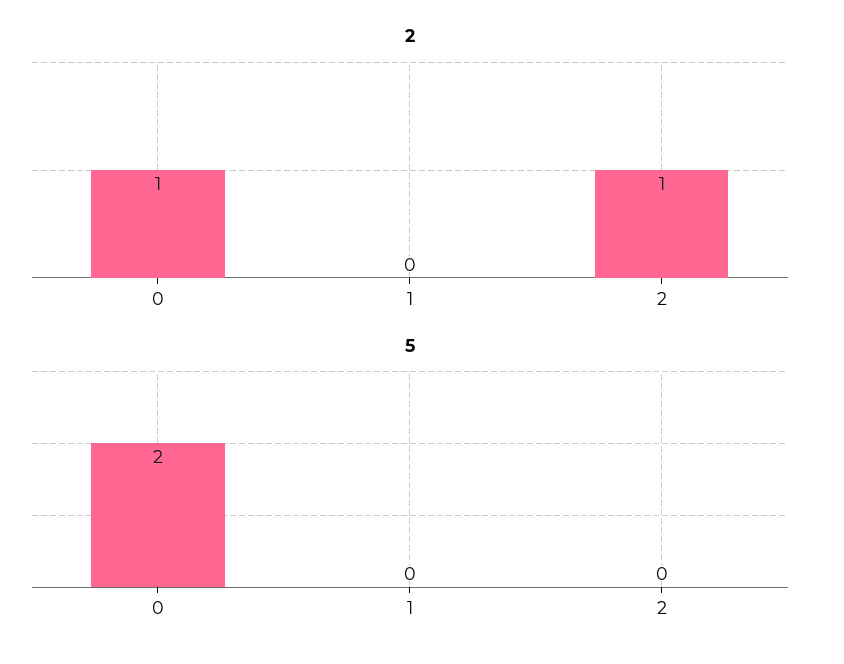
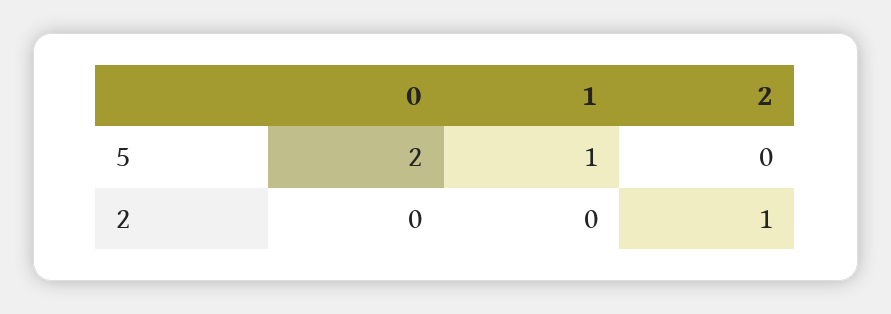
  {
    "2": {
-     "0": 1,
+     "0": 0,
      "1": 0,
      "2": 1
    },
    "5": {
      "0": 2,
-     "1": 0,
+     "1": 1,
      "2": 0
    }
  }

